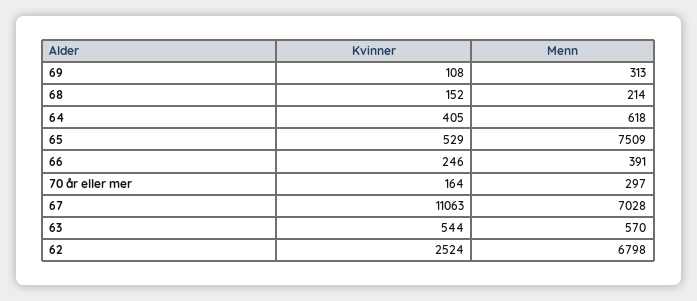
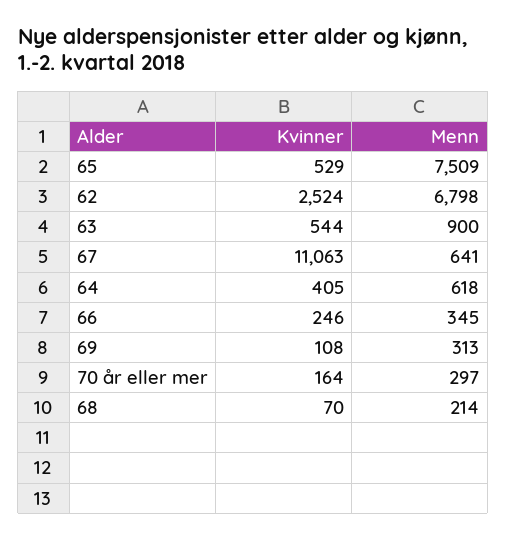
  {
    "Kvinner": {
      "69": 108,
-     "68": 152,
+     "68": 70,
      "64": 405,
      "65": 529,
      "66": 246,
      "70 år eller mer": 164,
      "67": 11063,
      "63": 544,
      "62": 2524
    },
    "Menn": {
      "69": 313,
      "68": 214,
      "64": 618,
      "65": 7509,
-     "66": 391,
+     "66": 345,
      "70 år eller mer": 297,
-     "67": 7028,
+     "67": 641,
-     "63": 570,
+     "63": 900,
      "62": 6798
    }
  }

